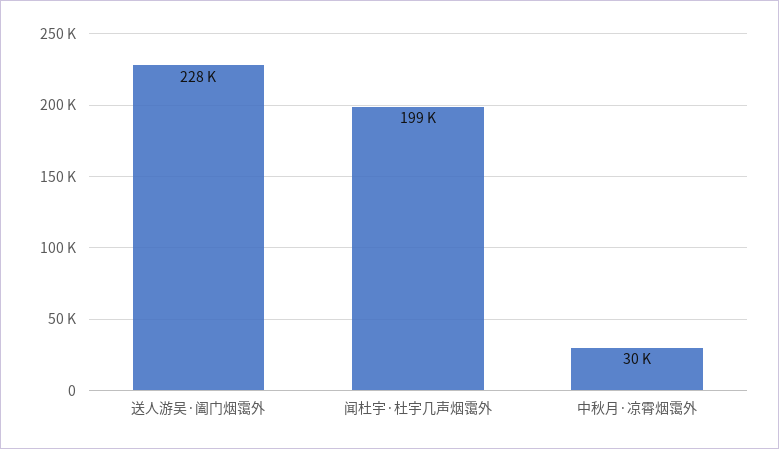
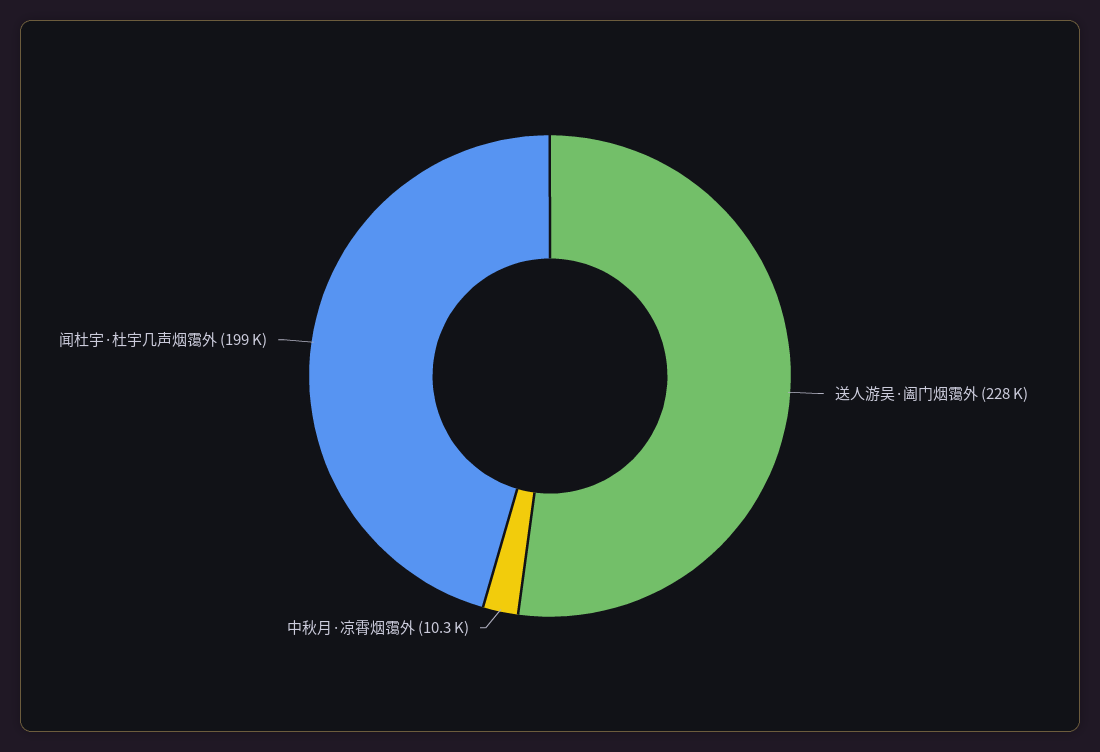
  {
    "送人游吴·阖门烟霭外": 228000,
    "闻杜宇·杜宇几声烟霭外": 199000,
-   "中秋月·凉霄烟霭外": 30000
+   "中秋月·凉霄烟霭外": 10300
  }

